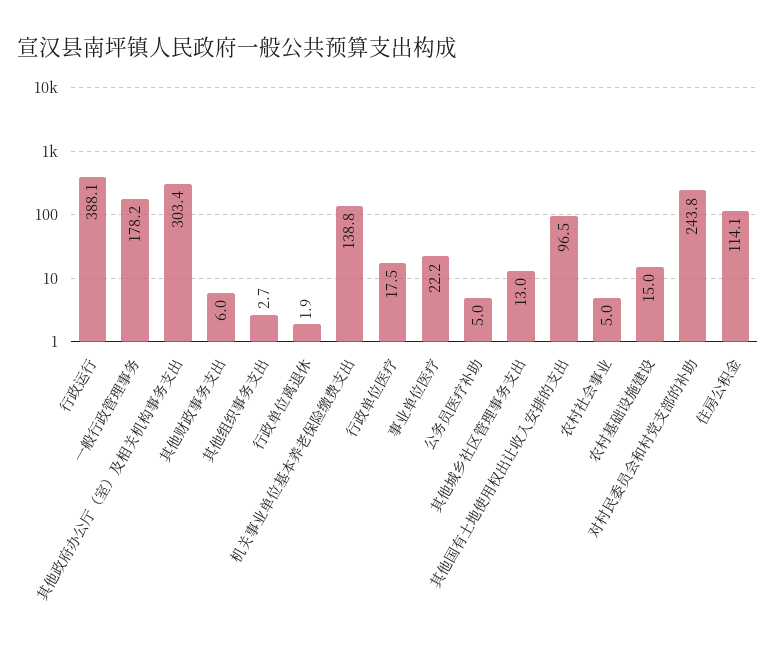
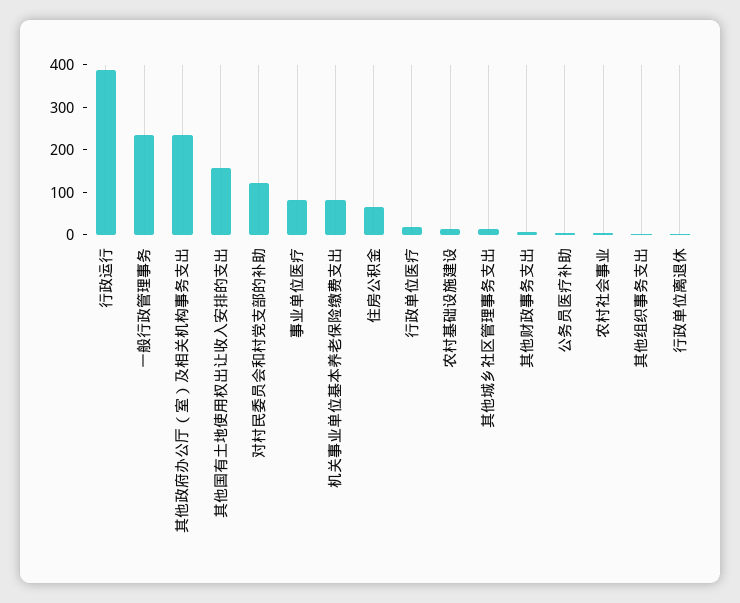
  {
    "行政运行": 388.1,
-   "一般行政管理事务": 178.2,
+   "一般行政管理事务": 240,
-   "其他政府办公厅（室）及相关机构事务支出": 303.4,
+   "其他政府办公厅（室）及相关机构事务支出": 240,
    "其他财政事务支出": 6,
    "其他组织事务支出": 2.7,
    "行政单位离退休": 1.9,
-   "机关事业单位基本养老保险缴费支出": 138.8,
+   "机关事业单位基本养老保险缴费支出": 80,
    "行政单位医疗": 17.5,
-   "事业单位医疗": 22.2,
+   "事业单位医疗": 80,
    "公务员医疗补助": 5,
    "其他城乡社区管理事务支出": 13,
-   "其他国有土地使用权出让收入安排的支出": 96.5,
+   "其他国有土地使用权出让收入安排的支出": 160,
    "农村社会事业": 5,
    "农村基础设施建设": 15,
-   "对村民委员会和村党支部的补助": 243.8,
+   "对村民委员会和村党支部的补助": 120,
-   "住房公积金": 114.1
+   "住房公积金": 60
  }

